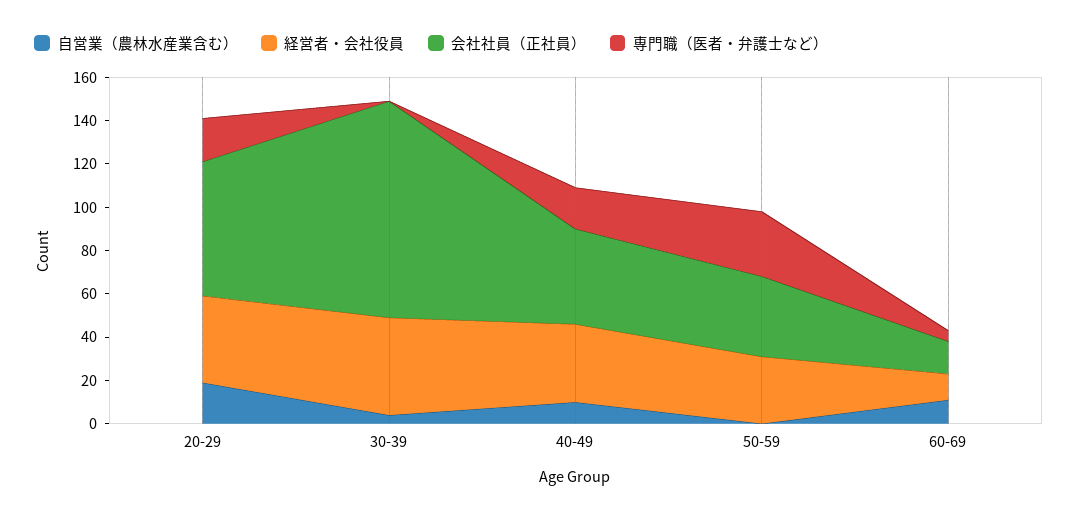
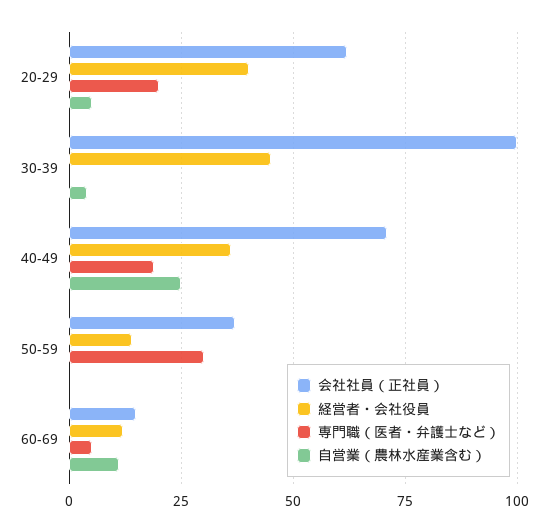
  {
    "自営業（農林水産業含む）": {
-     "20-29": 20,
+     "20-29": 5,
      "30-39": 5,
-     "40-49": 10,
+     "40-49": 25,
      "50-59": 0,
      "60-69": 10
    },
    "経営者・会社役員": {
      "20-29": 40,
      "30-39": 45,
      "40-49": 35,
-     "50-59": 30,
+     "50-59": 15,
      "60-69": 10
    },
    "会社社員（正社員）": {
      "20-29": 60,
      "30-39": 100,
-     "40-49": 45,
+     "40-49": 70,
      "50-59": 35,
      "60-69": 15
    },
    "専門職（医者・弁護士など）": {
      "20-29": 20,
      "30-39": 0,
      "40-49": 20,
      "50-59": 30,
      "60-69": 5
    }
  }

